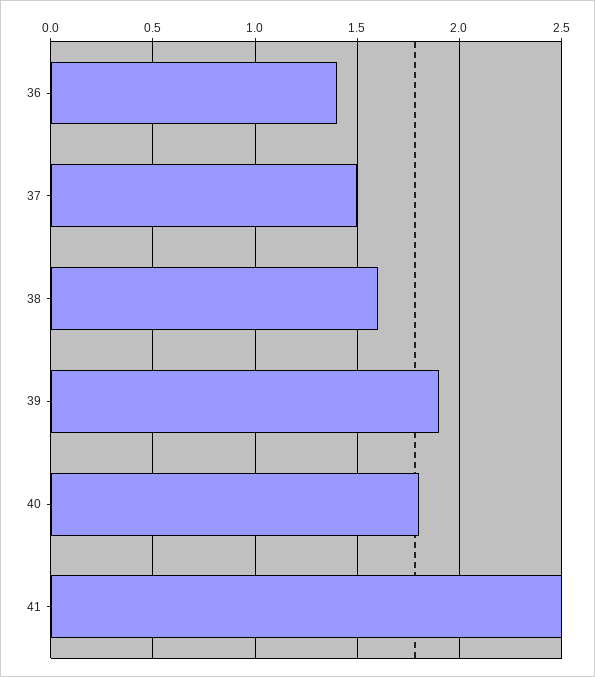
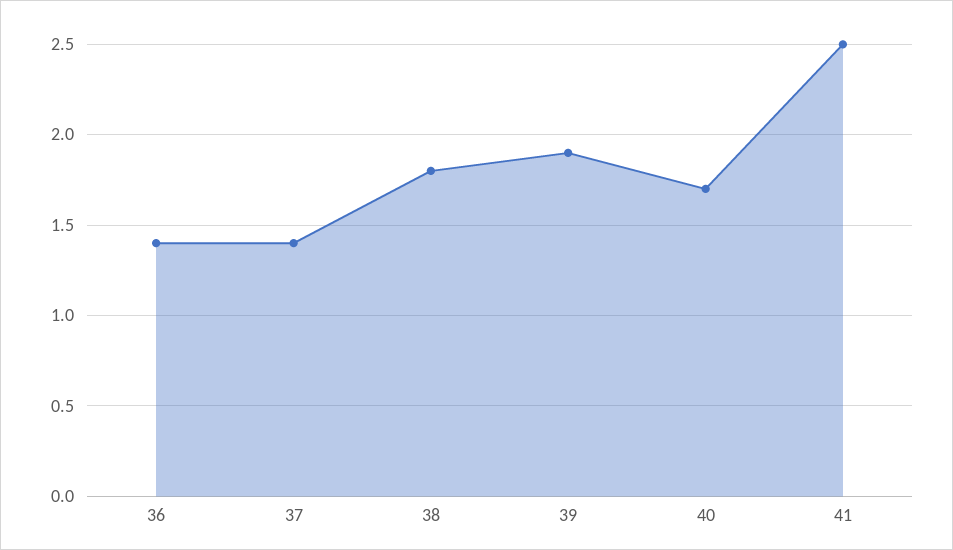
  {
    "36": 1.4,
-   "37": 1.5,
+   "37": 1.4,
-   "38": 1.6,
+   "38": 1.8,
    "39": 1.9,
-   "40": 1.8,
+   "40": 1.7,
    "41": 2.5
  }

